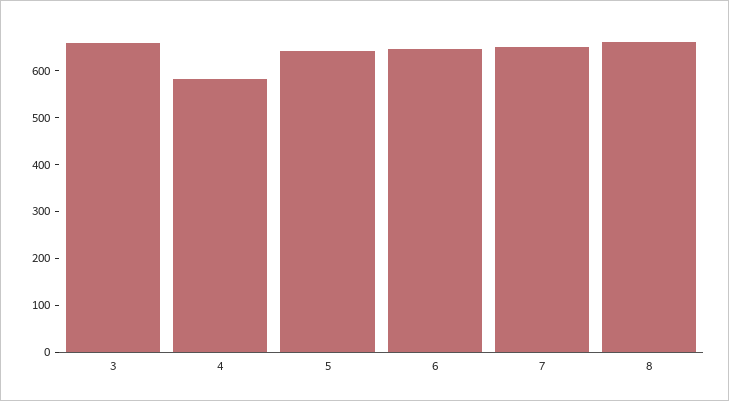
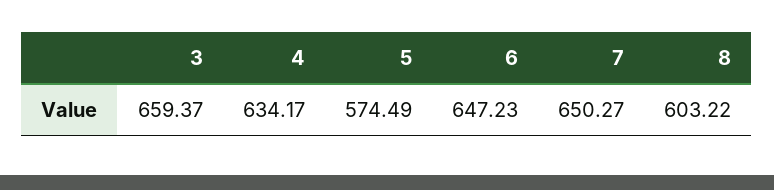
  {
    "3": 659.37,
-   "4": 580,
+   "4": 634.17,
-   "5": 640,
+   "5": 574.49,
    "6": 647.23,
    "7": 650.27,
-   "8": 660
+   "8": 603.22
  }

